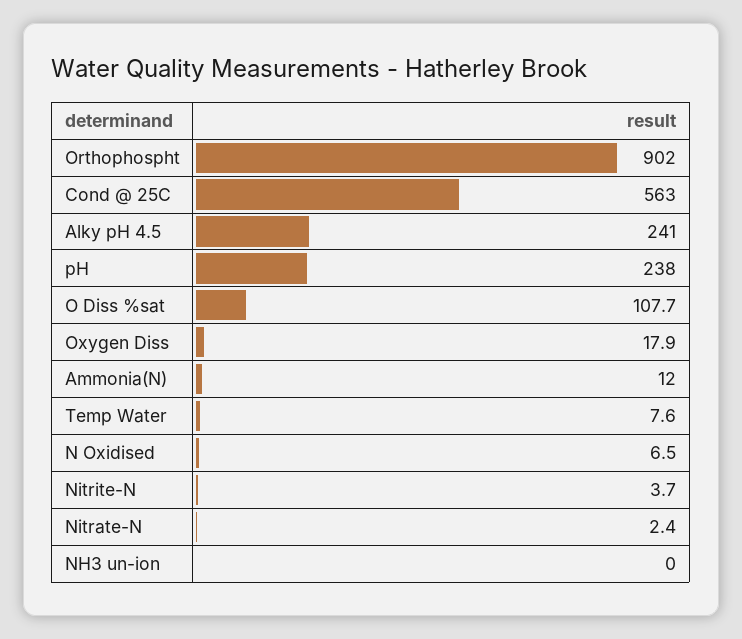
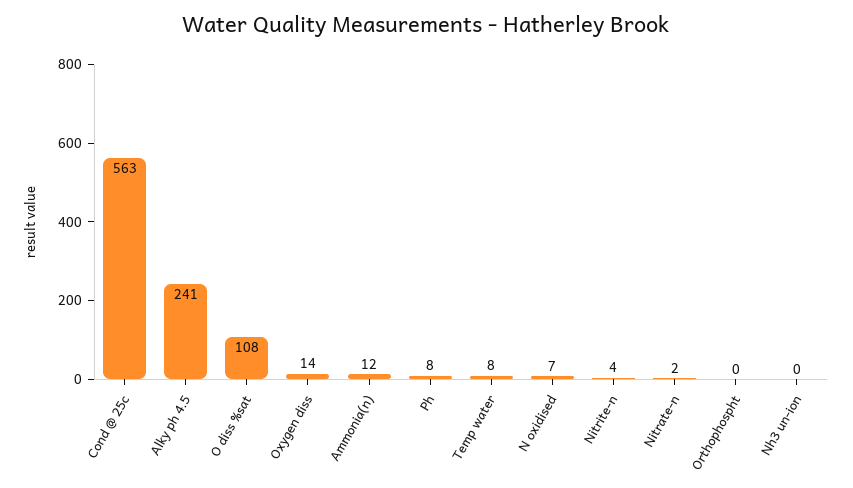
  {
-   "Orthophospht": 902,
+   "Orthophospht": 0,
    "Cond @ 25C": 563,
    "Alky pH 4.5": 241,
-   "pH": 238,
+   "pH": 8,
    "O Diss %sat": 107.7,
-   "Oxygen Diss": 17.9,
+   "Oxygen Diss": 14,
    "Ammonia(N)": 12,
    "Temp Water": 7.6,
    "N Oxidised": 6.5,
    "Nitrite-N": 3.7,
    "Nitrate-N": 2.4,
    "NH3 un-ion": 0
  }

